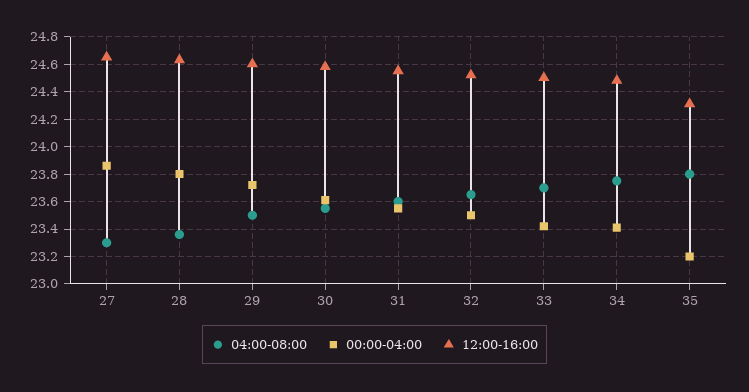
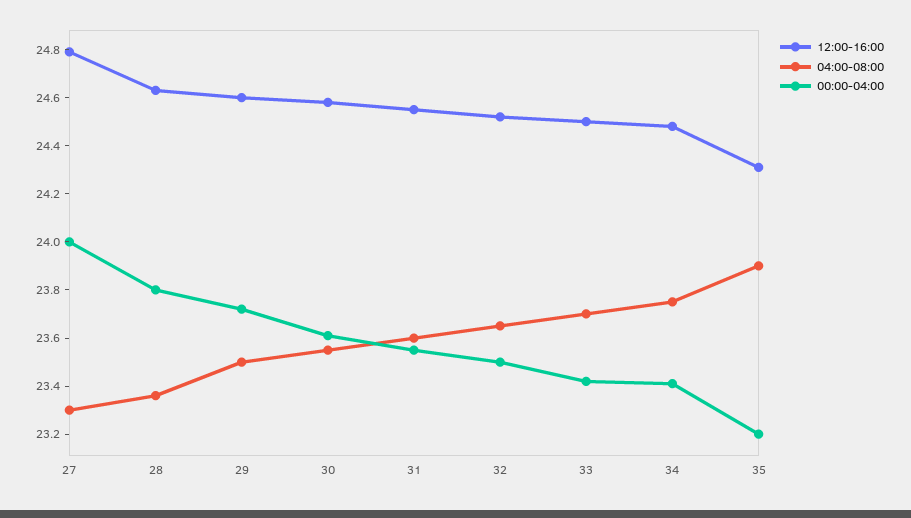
  {
    "04:00-08:00": {
      "27": 23.3,
      "28": 23.35,
      "29": 23.5,
      "30": 23.55,
      "31": 23.6,
      "32": 23.65,
      "33": 23.7,
      "34": 23.75,
-     "35": 23.8
+     "35": 23.9
    },
    "00:00-04:00": {
-     "27": 23.85,
+     "27": 24,
      "28": 23.8,
      "29": 23.7,
      "30": 23.6,
      "31": 23.55,
      "32": 23.5,
      "33": 23.4,
      "34": 23.4,
      "35": 23.2
    },
    "12:00-16:00": {
-     "27": 24.65,
+     "27": 24.8,
      "28": 24.65,
      "29": 24.6,
      "30": 24.6,
      "31": 24.55,
      "32": 24.5,
      "33": 24.5,
      "34": 24.5,
      "35": 24.3
    }
  }

